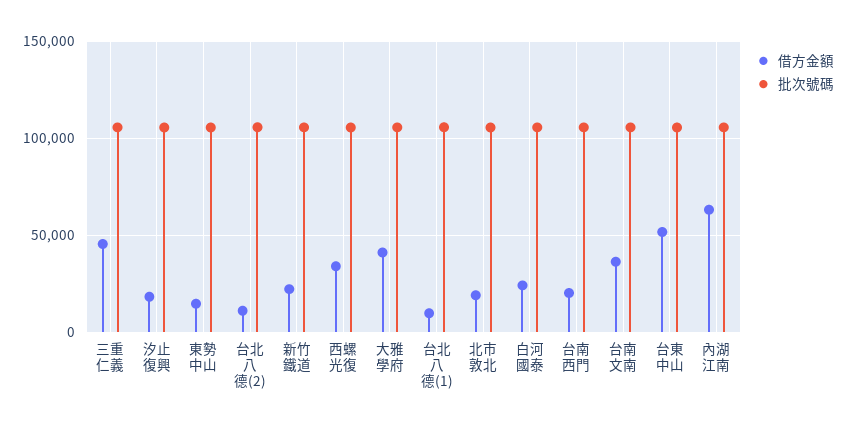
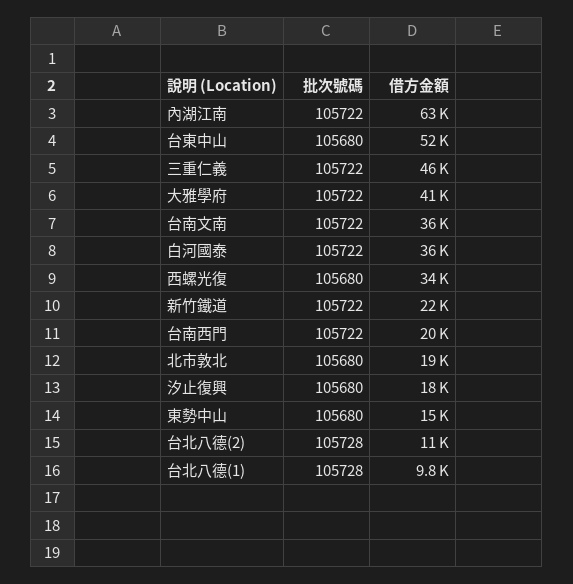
  {
    "借方金額": {
      "三重仁義": 46000,
      "汐止復興": 18000,
      "東勢中山": 15000,
      "台北八德(2)": 11000,
      "新竹鐵道": 22000,
      "西螺光復": 34000,
      "大雅學府": 41000,
      "台北八德(1)": 9800,
      "北市敦北": 19000,
-     "白河國泰": 25000,
+     "白河國泰": 36000,
      "台南西門": 20000,
      "台南文南": 36000,
      "台東中山": 52000,
      "內湖江南": 63000
    },
    "批次號碼": {
      "三重仁義": 105722,
      "汐止復興": 105680,
      "東勢中山": 105680,
      "台北八德(2)": 105728,
      "新竹鐵道": 105722,
      "西螺光復": 105680,
      "大雅學府": 105722,
      "台北八德(1)": 105728,
      "北市敦北": 105680,
      "白河國泰": 105722,
      "台南西門": 105722,
      "台南文南": 105722,
      "台東中山": 105680,
      "內湖江南": 105722
    }
  }

